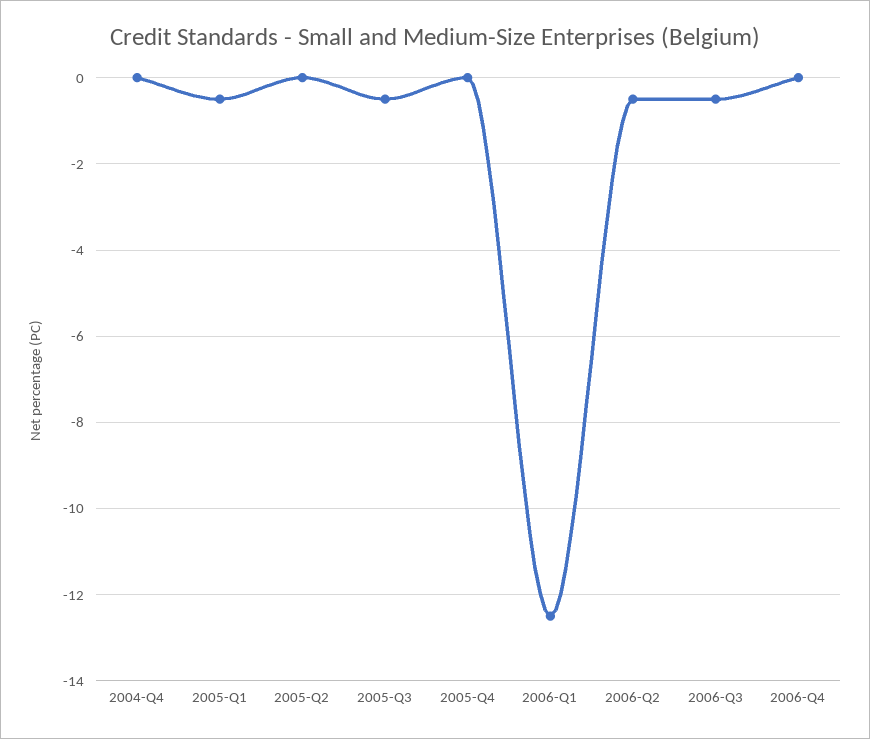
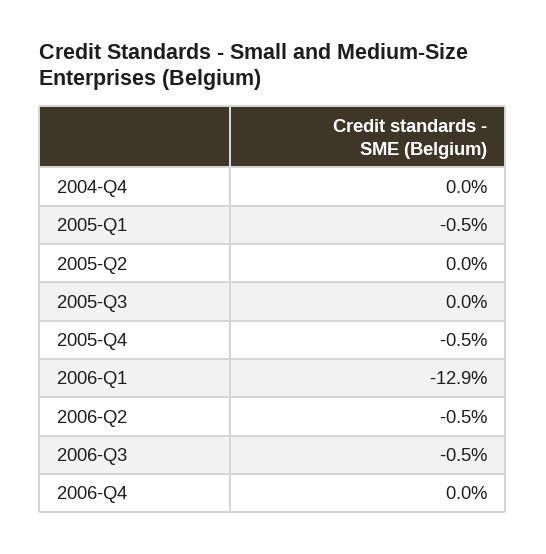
  {
    "2004-Q4": 0,
    "2005-Q1": -0.5,
    "2005-Q2": 0,
-   "2005-Q3": -0.5,
+   "2005-Q3": 0,
-   "2005-Q4": 0,
+   "2005-Q4": -0.5,
-   "2006-Q1": -12.5,
+   "2006-Q1": -12.9,
    "2006-Q2": -0.5,
    "2006-Q3": -0.5,
    "2006-Q4": 0
  }

